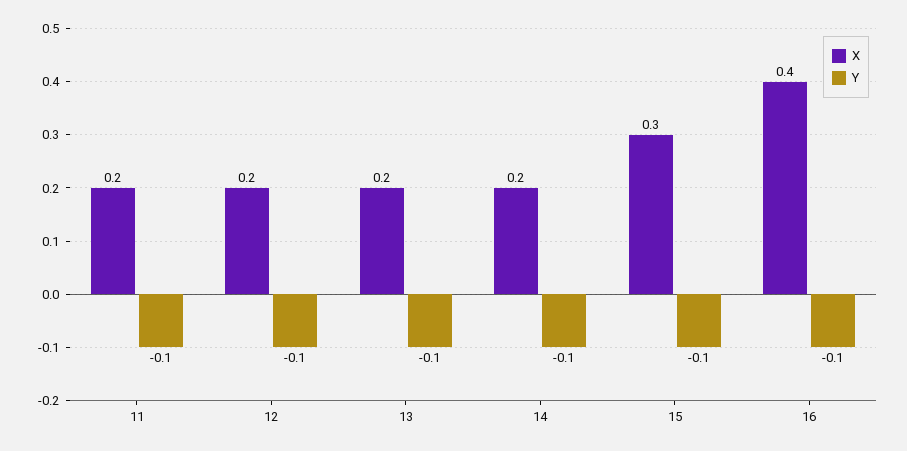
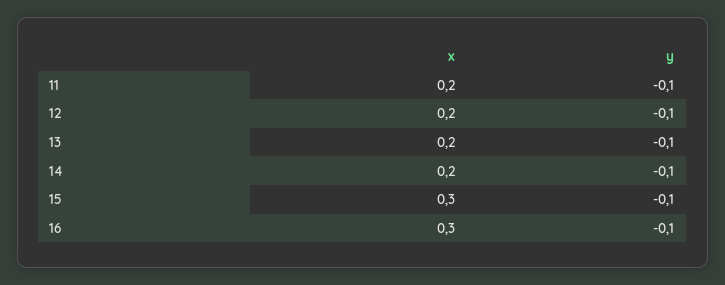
  {
    "X": {
      "11": 0.2,
      "12": 0.2,
      "13": 0.2,
      "14": 0.2,
      "15": 0.3,
-     "16": 0.4
+     "16": 0.3
    },
    "Y": {
      "11": -0.1,
      "12": -0.1,
      "13": -0.1,
      "14": -0.1,
      "15": -0.1,
      "16": -0.1
    }
  }

